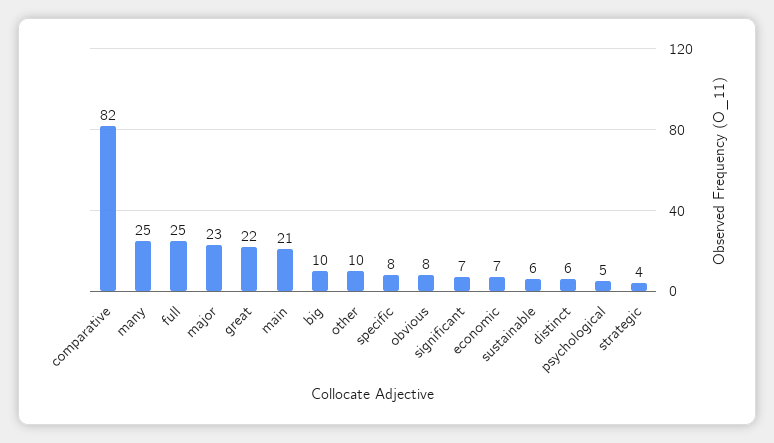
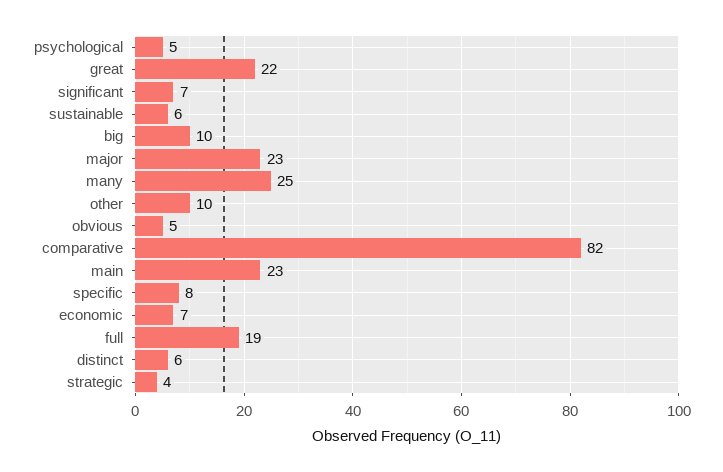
  {
    "comparative": 82,
    "many": 25,
-   "full": 25,
+   "full": 19,
    "major": 23,
    "great": 22,
-   "main": 21,
+   "main": 23,
    "big": 10,
    "other": 10,
    "specific": 8,
-   "obvious": 8,
+   "obvious": 5,
    "significant": 7,
    "economic": 7,
    "sustainable": 6,
    "distinct": 6,
    "psychological": 5,
    "strategic": 4
  }

